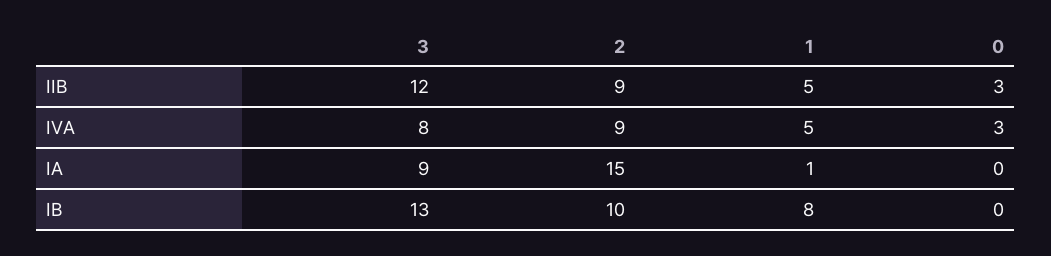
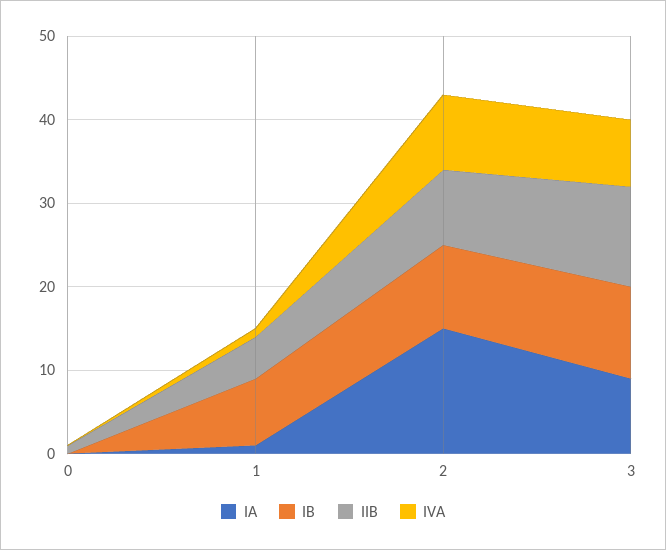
  {
    "IIB": {
      "3": 12,
      "2": 9,
      "1": 5,
-     "0": 3
+     "0": 1
    },
    "IVA": {
      "3": 8,
      "2": 9,
-     "1": 5,
+     "1": 1,
-     "0": 3
+     "0": 0
    },
    "IA": {
      "3": 9,
      "2": 15,
      "1": 1,
      "0": 0
    },
    "IB": {
-     "3": 13,
+     "3": 11,
      "2": 10,
      "1": 8,
      "0": 0
    }
  }

